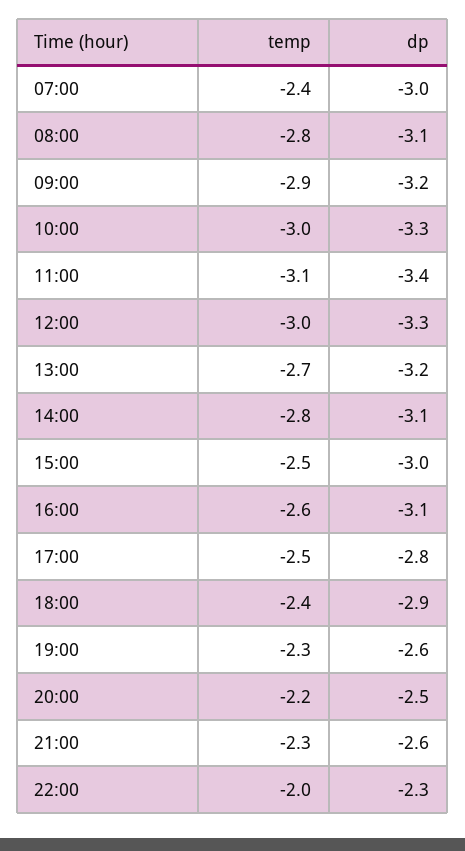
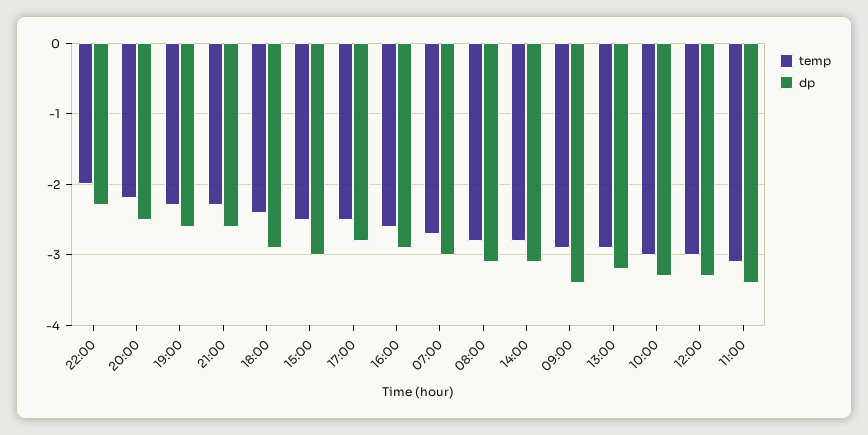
  {
    "temp": {
-     "07:00": -2.4,
+     "07:00": -2.7,
      "08:00": -2.8,
      "09:00": -2.9,
      "10:00": -3,
      "11:00": -3.1,
      "12:00": -3,
-     "13:00": -2.7,
+     "13:00": -2.9,
      "14:00": -2.8,
      "15:00": -2.5,
      "16:00": -2.6,
      "17:00": -2.5,
      "18:00": -2.4,
      "19:00": -2.3,
      "20:00": -2.2,
      "21:00": -2.3,
      "22:00": -2
    },
    "dp": {
      "07:00": -3,
      "08:00": -3.1,
-     "09:00": -3.2,
+     "09:00": -3.4,
      "10:00": -3.3,
      "11:00": -3.4,
      "12:00": -3.3,
      "13:00": -3.2,
      "14:00": -3.1,
      "15:00": -3,
-     "16:00": -3.1,
+     "16:00": -2.9,
      "17:00": -2.8,
      "18:00": -2.9,
      "19:00": -2.6,
      "20:00": -2.5,
      "21:00": -2.6,
      "22:00": -2.3
    }
  }

